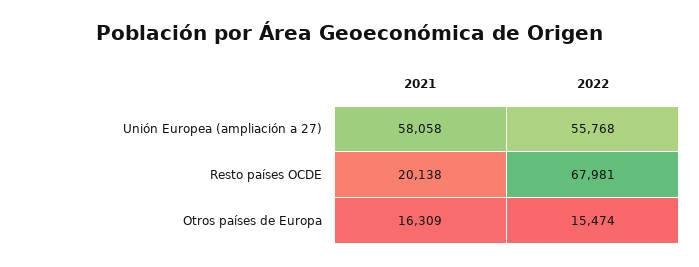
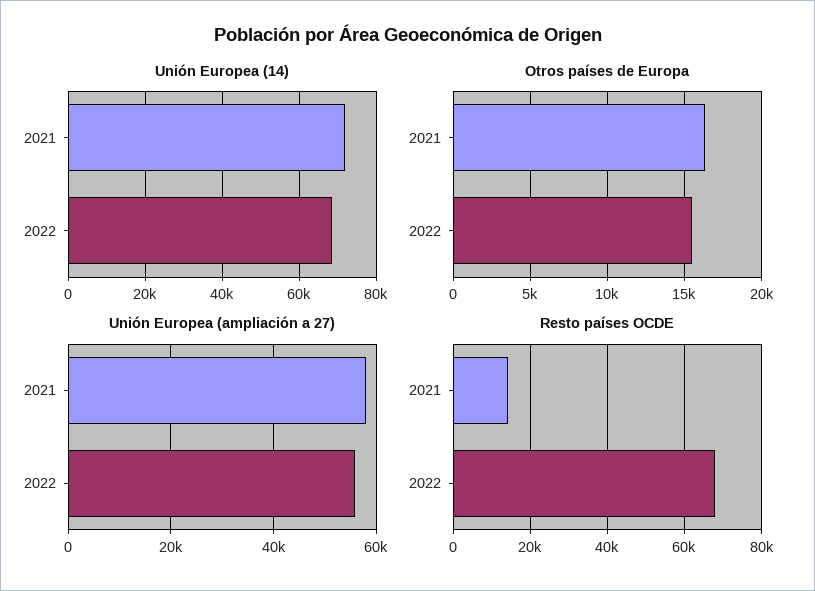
  {
    "Unión Europea (ampliación a 27)": {
      "2021": 58058,
      "2022": 55768
    },
    "Resto países OCDE": {
-     "2021": 20138,
+     "2021": 14000,
      "2022": 67981
    },
    "Otros países de Europa": {
      "2021": 16309,
      "2022": 15474
-   }
+   },
+   "Unión Europea (14)": {
+     "2021": 72000,
+     "2022": 68000
+   }
  }

